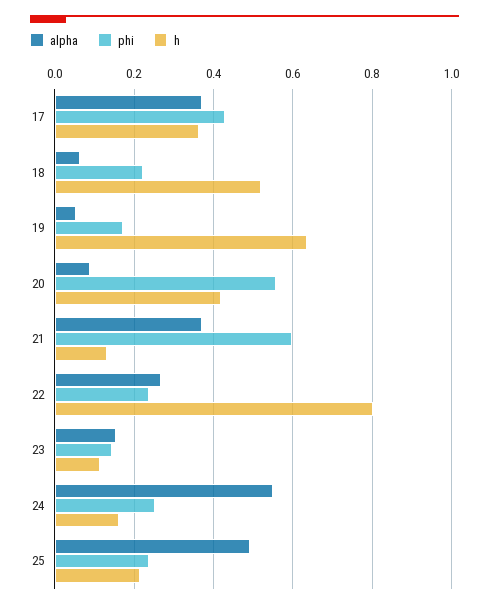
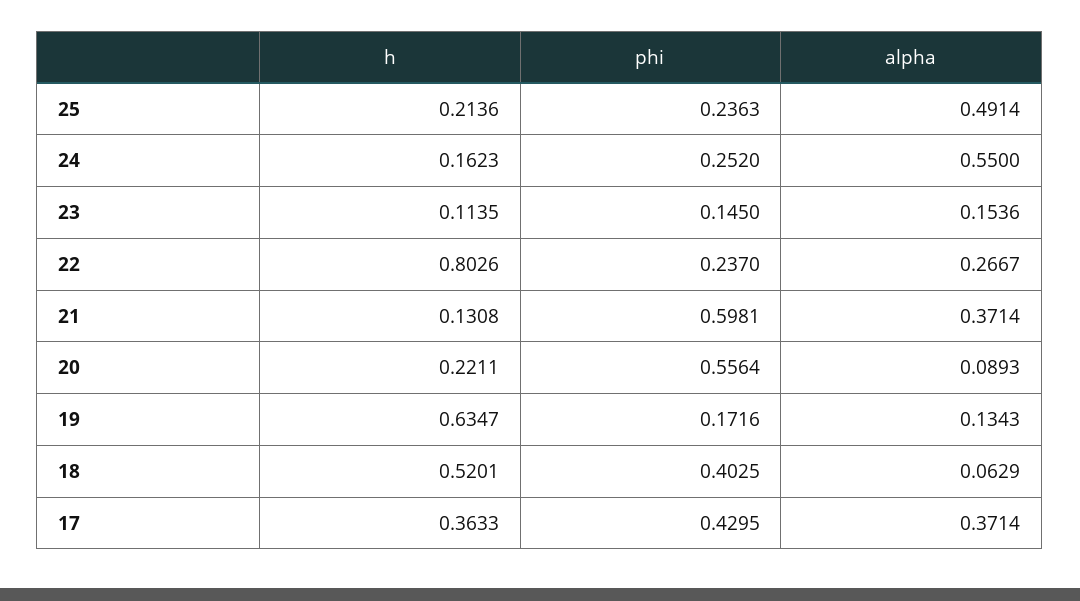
  {
    "alpha": {
      "17": 0.3714,
      "18": 0.0629,
-     "19": 0.06,
+     "19": 0.1343,
      "20": 0.0893,
      "21": 0.3714,
      "22": 0.2667,
      "23": 0.1536,
      "24": 0.55,
      "25": 0.4914
    },
    "phi": {
      "17": 0.4295,
-     "18": 0.22,
+     "18": 0.4025,
      "19": 0.1716,
      "20": 0.5564,
      "21": 0.5981,
      "22": 0.237,
      "23": 0.145,
      "24": 0.252,
      "25": 0.2363
    },
    "h": {
      "17": 0.3633,
      "18": 0.5201,
      "19": 0.6347,
-     "20": 0.42,
+     "20": 0.2211,
      "21": 0.1308,
      "22": 0.8026,
      "23": 0.1135,
      "24": 0.1623,
      "25": 0.2136
    }
  }

